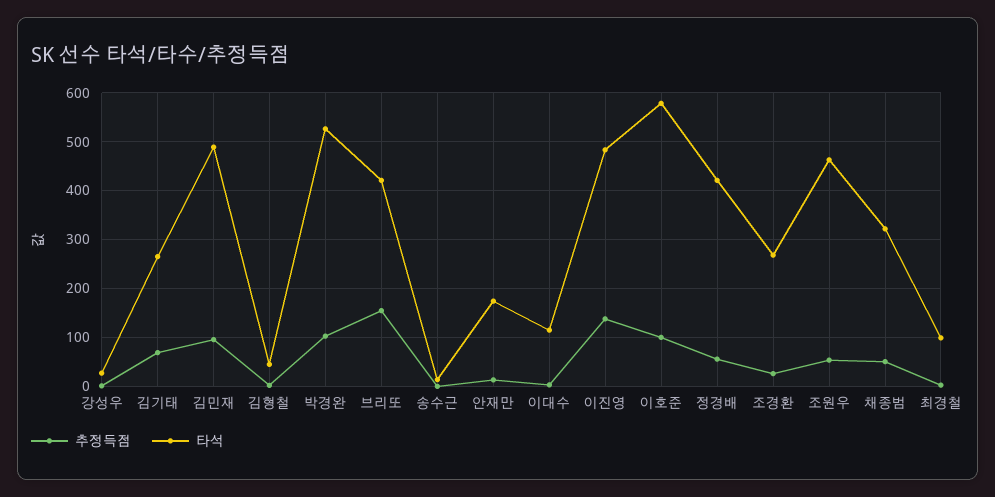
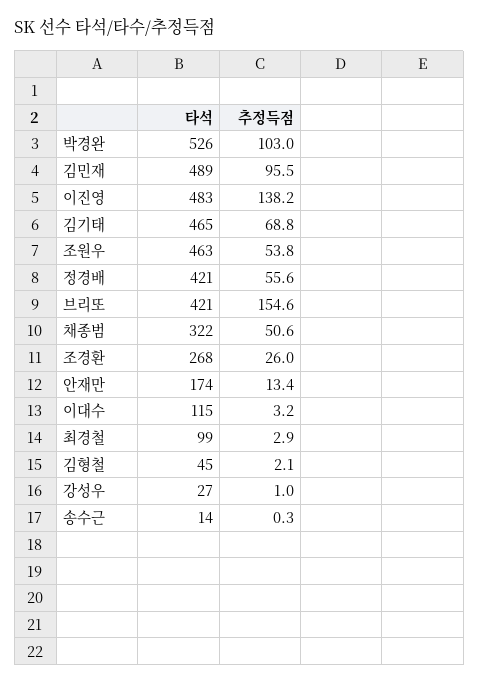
  {
    "추정득점": {
      "강성우": 1,
      "김기태": 68.8,
      "김민재": 95.5,
      "김형철": 2.1,
      "박경완": 103,
      "브리또": 154.6,
      "송수근": 0.3,
      "안재만": 13.4,
      "이대수": 3.2,
      "이진영": 138.2,
-     "이호준": 100,
      "정경배": 55.6,
      "조경환": 26,
      "조원우": 53.8,
      "채종범": 50.6,
      "최경철": 2.9
    },
    "타석": {
      "강성우": 27,
-     "김기태": 260,
+     "김기태": 465,
      "김민재": 489,
      "김형철": 45,
      "박경완": 526,
      "브리또": 421,
      "송수근": 14,
      "안재만": 174,
      "이대수": 115,
      "이진영": 483,
-     "이호준": 580,
      "정경배": 421,
      "조경환": 268,
      "조원우": 463,
      "채종범": 322,
      "최경철": 99
    }
  }

